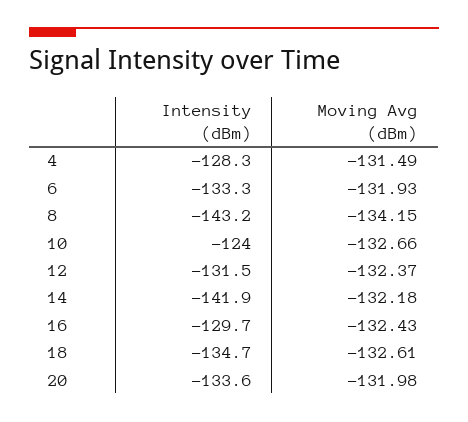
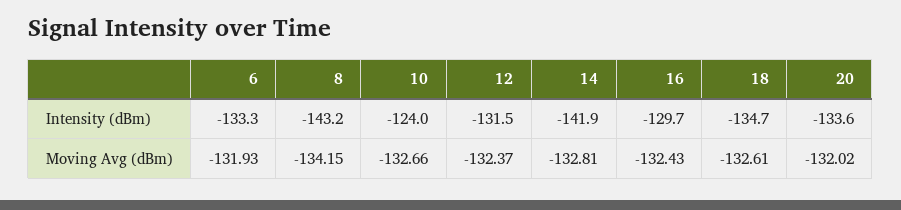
  {
    "Intensity (dBm)": {
-     "4": -128.3,
      "6": -133.3,
      "8": -143.2,
      "10": -124,
      "12": -131.5,
      "14": -141.9,
      "16": -129.7,
      "18": -134.7,
      "20": -133.6
    },
    "Moving Avg (dBm)": {
-     "4": -131.49,
      "6": -131.93,
      "8": -134.15,
      "10": -132.66,
      "12": -132.37,
-     "14": -132.18,
+     "14": -132.81,
      "16": -132.43,
      "18": -132.61,
-     "20": -131.98
+     "20": -132.02
    }
  }

